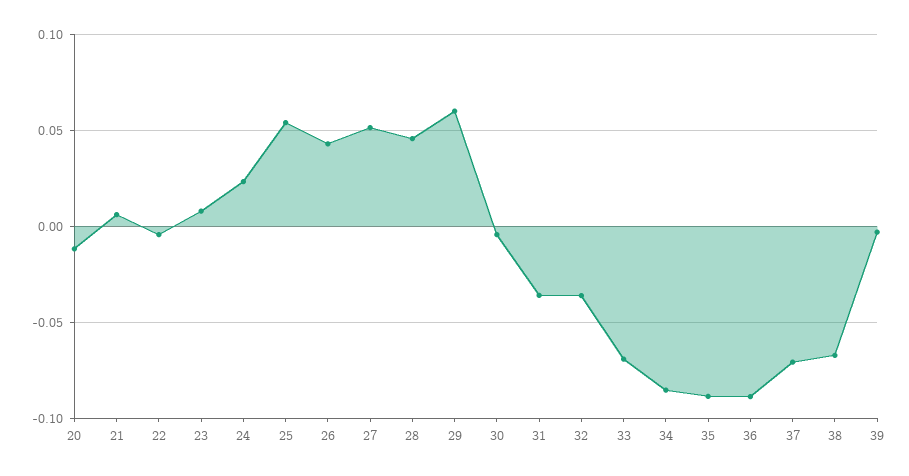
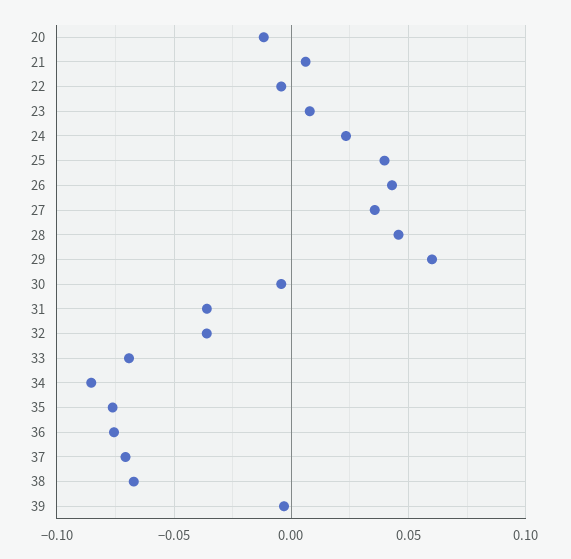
  {
    "20": -0.01,
    "21": 0.005,
    "22": -0.005,
    "23": 0.01,
    "24": 0.025,
-   "25": 0.055,
+   "25": 0.04,
    "26": 0.045,
-   "27": 0.05,
+   "27": 0.035,
    "28": 0.045,
    "29": 0.06,
    "30": -0.005,
    "31": -0.035,
    "32": -0.035,
    "33": -0.07,
    "34": -0.085,
-   "35": -0.09,
+   "35": -0.075,
-   "36": -0.09,
+   "36": -0.075,
    "37": -0.07,
    "38": -0.065,
    "39": -0.005
  }

